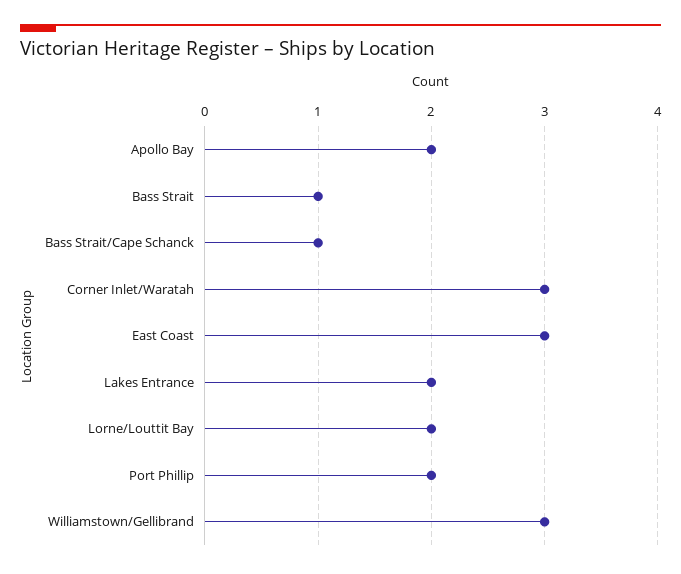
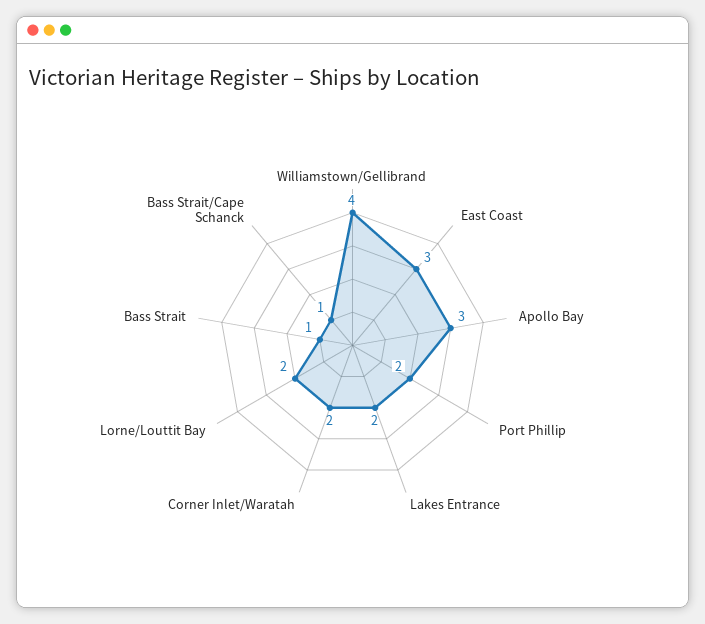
  {
-   "Apollo Bay": 2,
+   "Apollo Bay": 3,
    "Bass Strait": 1,
    "Bass Strait/Cape Schanck": 1,
-   "Corner Inlet/Waratah": 3,
+   "Corner Inlet/Waratah": 2,
    "East Coast": 3,
    "Lakes Entrance": 2,
    "Lorne/Louttit Bay": 2,
    "Port Phillip": 2,
-   "Williamstown/Gellibrand": 3
+   "Williamstown/Gellibrand": 4
  }

